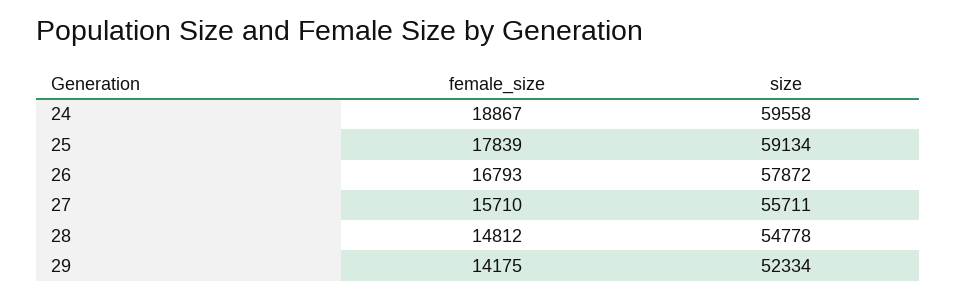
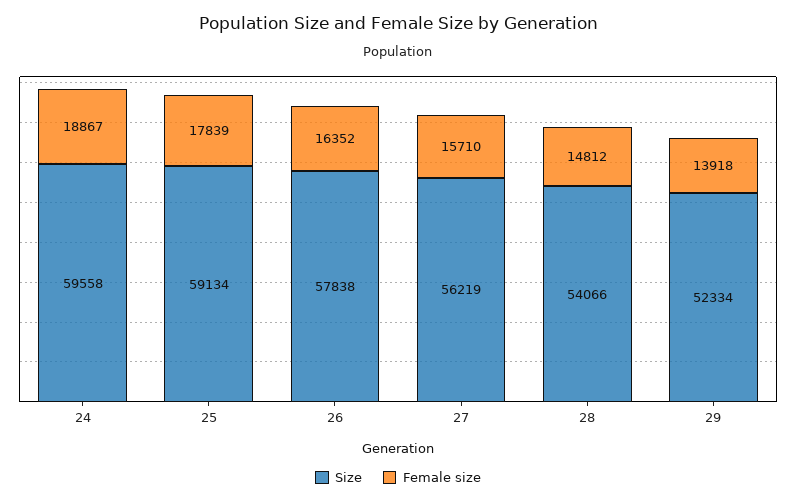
  {
    "female_size": {
      "24": 18867,
      "25": 17839,
-     "26": 16793,
+     "26": 16352,
      "27": 15710,
      "28": 14812,
-     "29": 14175
+     "29": 13918
    },
    "size": {
      "24": 59558,
      "25": 59134,
-     "26": 57872,
+     "26": 57838,
-     "27": 55711,
+     "27": 56219,
-     "28": 54778,
+     "28": 54066,
      "29": 52334
    }
  }

